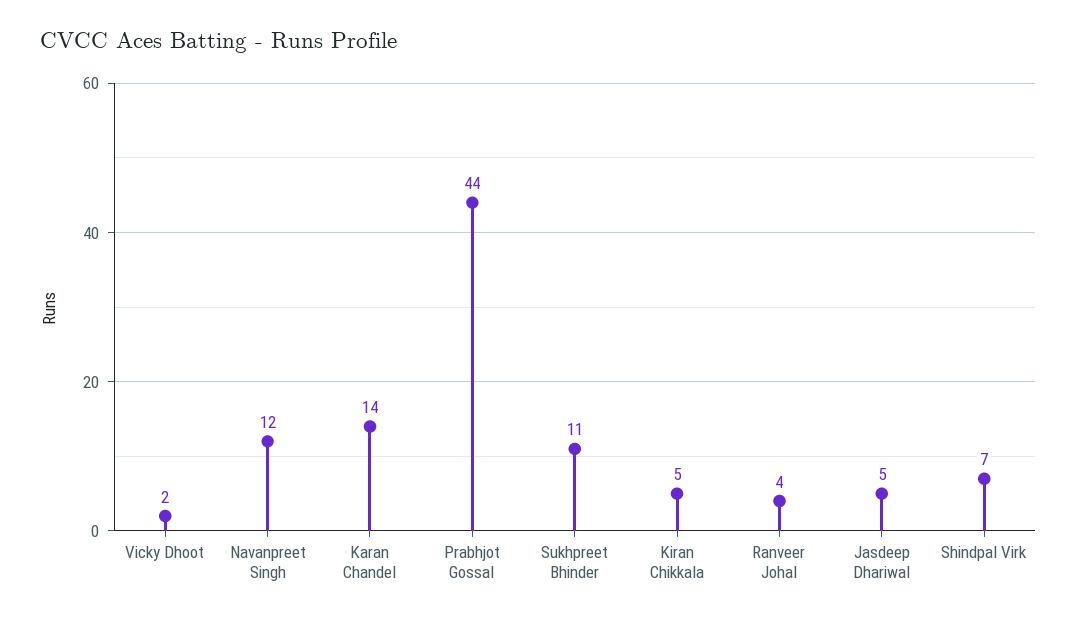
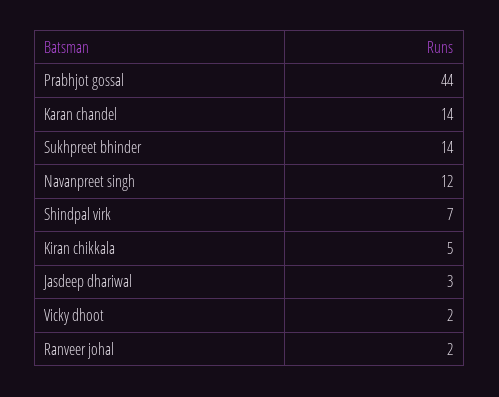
  {
    "Vicky Dhoot": 2,
    "Navanpreet Singh": 12,
    "Karan Chandel": 14,
    "Prabhjot Gossal": 44,
-   "Sukhpreet Bhinder": 11,
+   "Sukhpreet Bhinder": 14,
    "Kiran Chikkala": 5,
-   "Ranveer Johal": 4,
+   "Ranveer Johal": 2,
-   "Jasdeep Dhariwal": 5,
+   "Jasdeep Dhariwal": 3,
    "Shindpal Virk": 7
  }

